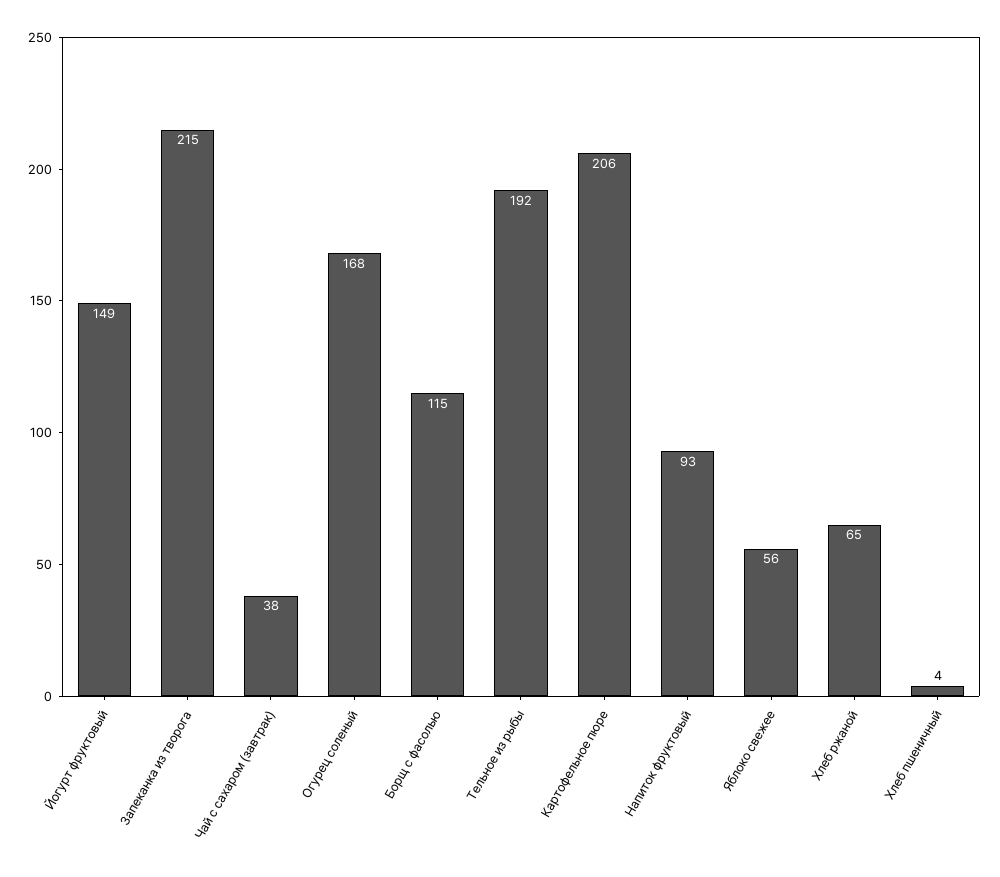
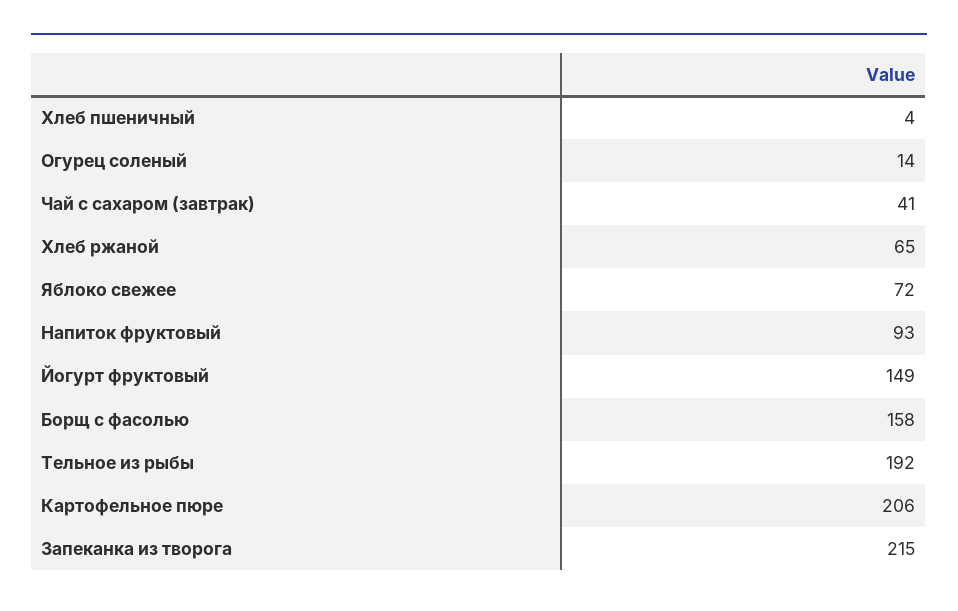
  {
    "Йогурт фруктовый": 149,
    "Запеканка из творога": 215,
-   "Чай с сахаром (завтрак)": 38,
+   "Чай с сахаром (завтрак)": 41,
-   "Огурец соленый": 168,
+   "Огурец соленый": 14,
-   "Борщ с фасолью": 115,
+   "Борщ с фасолью": 158,
    "Тельное из рыбы": 192,
    "Картофельное пюре": 206,
    "Напиток фруктовый": 93,
-   "Яблоко свежее": 56,
+   "Яблоко свежее": 72,
    "Хлеб ржаной": 65,
    "Хлеб пшеничный": 4
  }

